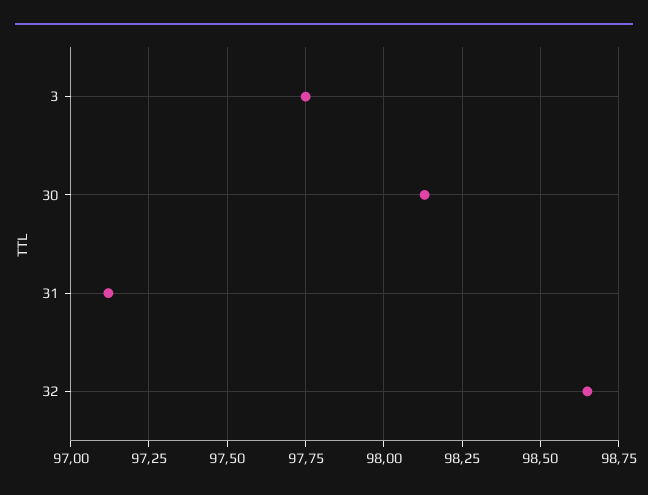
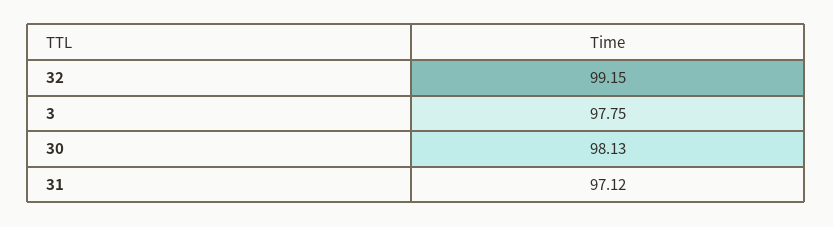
  {
    "3": 97.75,
    "30": 98.13,
    "31": 97.12,
-   "32": 98.65
+   "32": 99.15
  }

